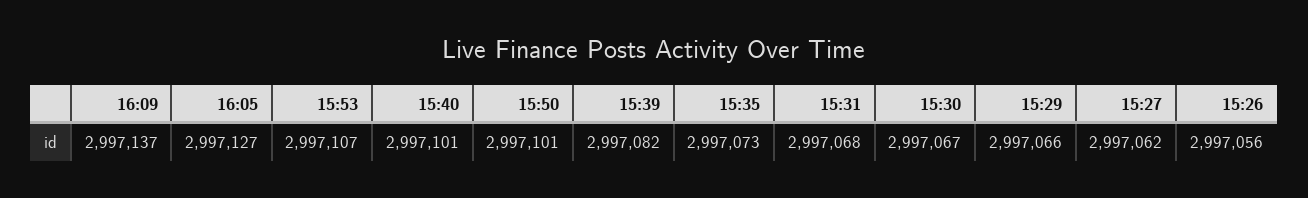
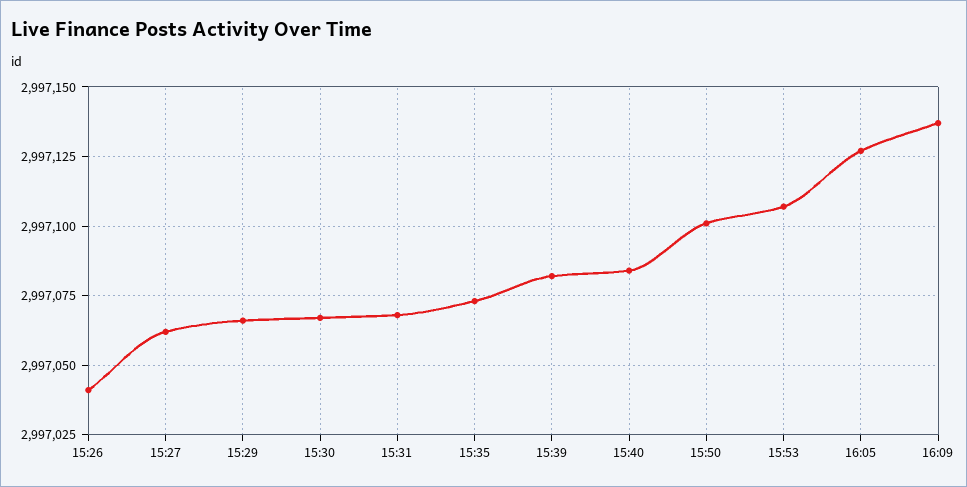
  {
    "16:09": 2997137,
    "16:05": 2997127,
    "15:53": 2997107,
-   "15:40": 2997101,
+   "15:40": 2997085,
    "15:50": 2997101,
    "15:39": 2997082,
    "15:35": 2997073,
    "15:31": 2997068,
    "15:30": 2997067,
    "15:29": 2997066,
    "15:27": 2997062,
-   "15:26": 2997056
+   "15:26": 2997040
  }

